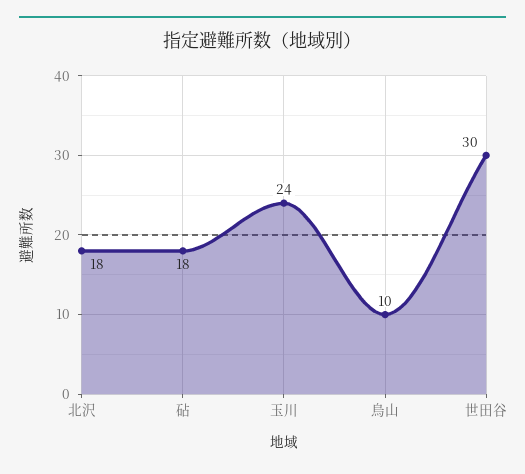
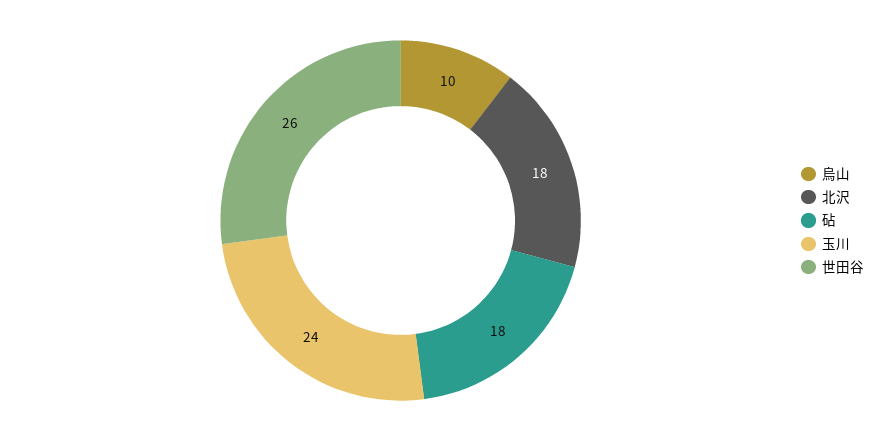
  {
    "北沢": 18,
    "砧": 18,
    "玉川": 24,
    "烏山": 10,
-   "世田谷": 30
+   "世田谷": 26
  }

